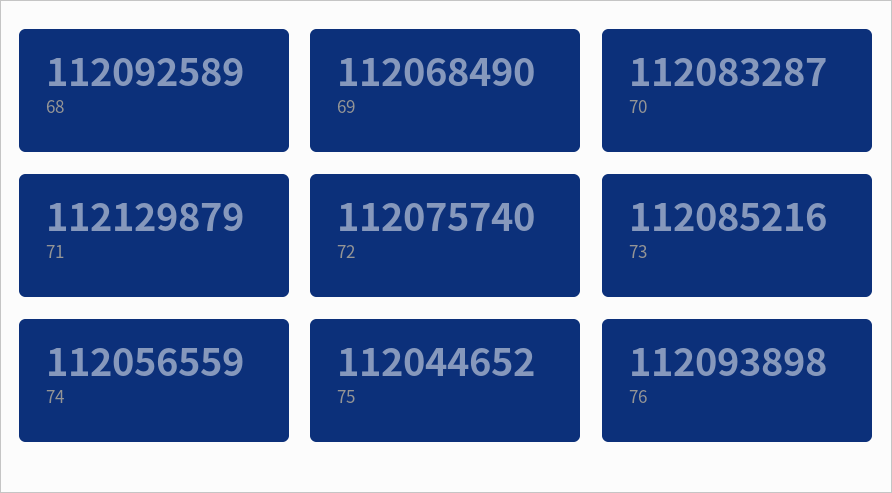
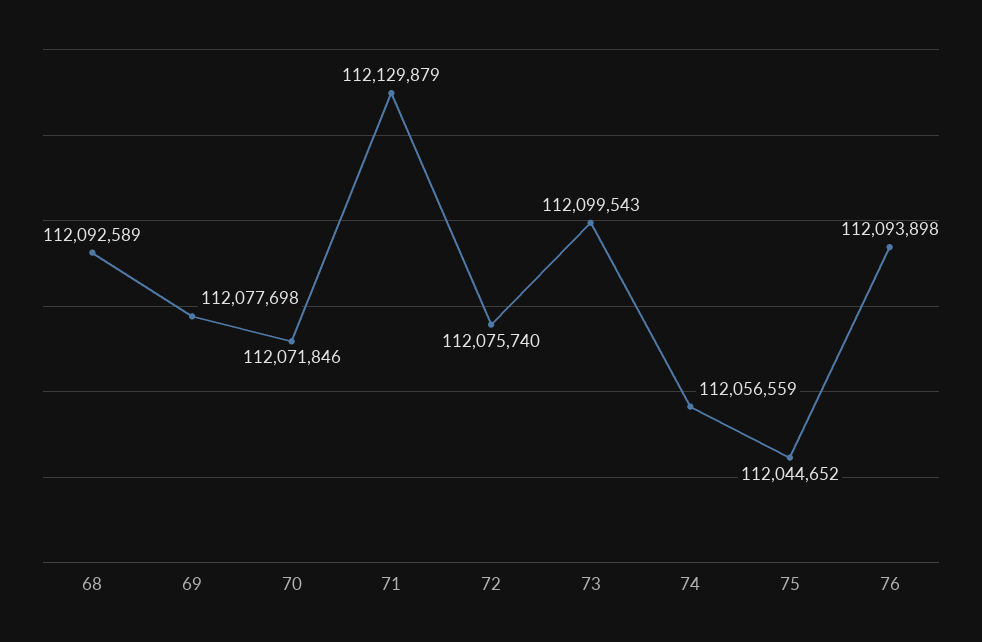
  {
    "68": 112092589,
-   "69": 112068490,
+   "69": 112077698,
-   "70": 112083287,
+   "70": 112071846,
    "71": 112129879,
    "72": 112075740,
-   "73": 112085216,
+   "73": 112099543,
    "74": 112056559,
    "75": 112044652,
    "76": 112093898
  }

